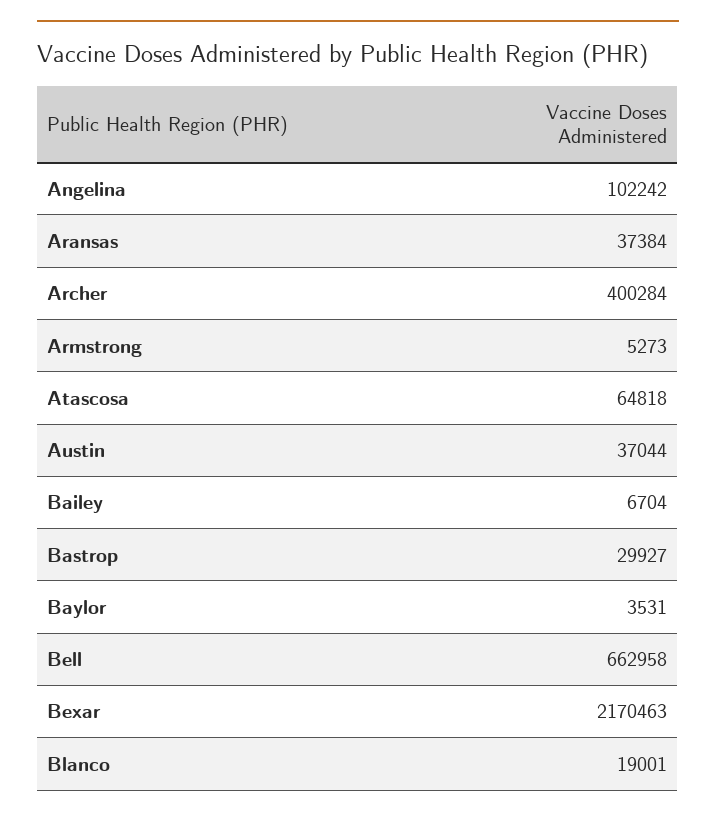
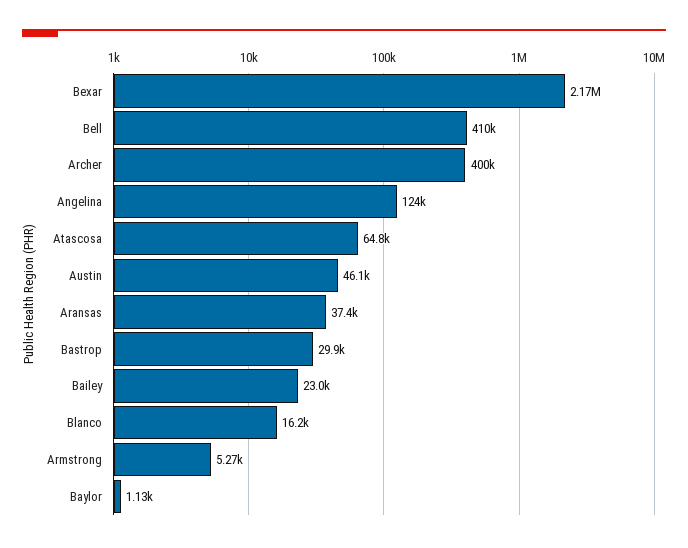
  {
-   "Angelina": 102242,
+   "Angelina": 124000,
    "Aransas": 37384,
    "Archer": 400284,
    "Armstrong": 5273,
    "Atascosa": 64818,
-   "Austin": 37044,
+   "Austin": 46100,
-   "Bailey": 6704,
+   "Bailey": 23000,
    "Bastrop": 29927,
-   "Baylor": 3531,
+   "Baylor": 1130,
-   "Bell": 662958,
+   "Bell": 410000,
    "Bexar": 2170463,
-   "Blanco": 19001
+   "Blanco": 16200
  }

